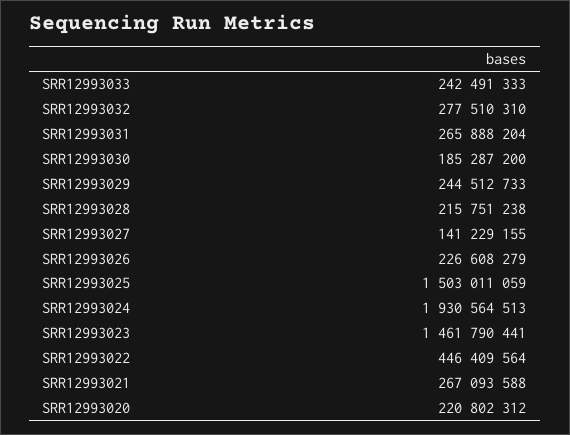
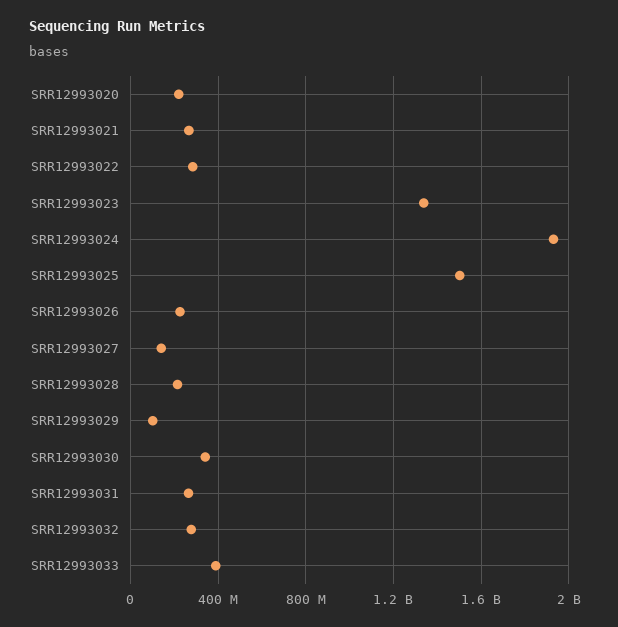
  {
-   "SRR12993033": 242491333,
+   "SRR12993033": 400000000,
    "SRR12993032": 277510310,
    "SRR12993031": 265888204,
-   "SRR12993030": 185287200,
+   "SRR12993030": 350000000,
-   "SRR12993029": 244512733,
+   "SRR12993029": 100000000,
    "SRR12993028": 215751238,
    "SRR12993027": 141229155,
    "SRR12993026": 226608279,
    "SRR12993025": 1503011059,
    "SRR12993024": 1930564513,
-   "SRR12993023": 1461790441,
+   "SRR12993023": 1350000000,
-   "SRR12993022": 446409564,
+   "SRR12993022": 300000000,
    "SRR12993021": 267093588,
    "SRR12993020": 220802312
  }

